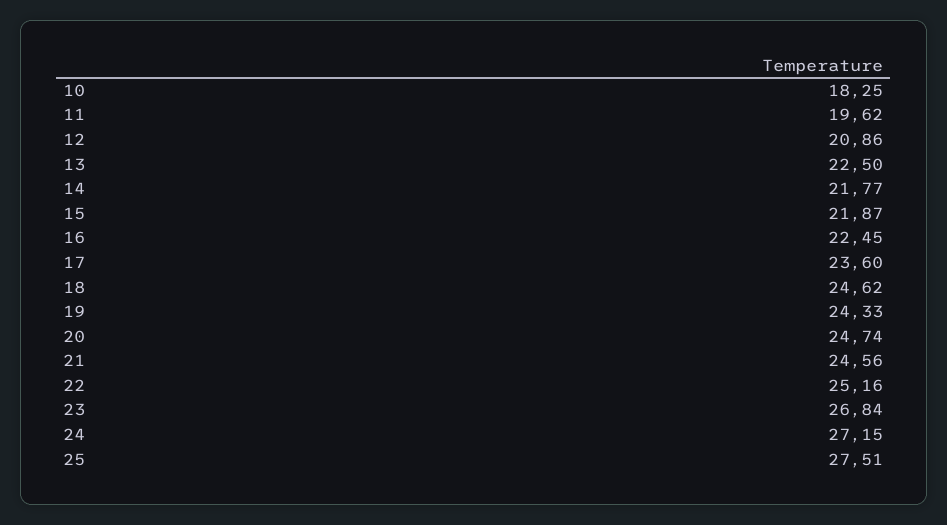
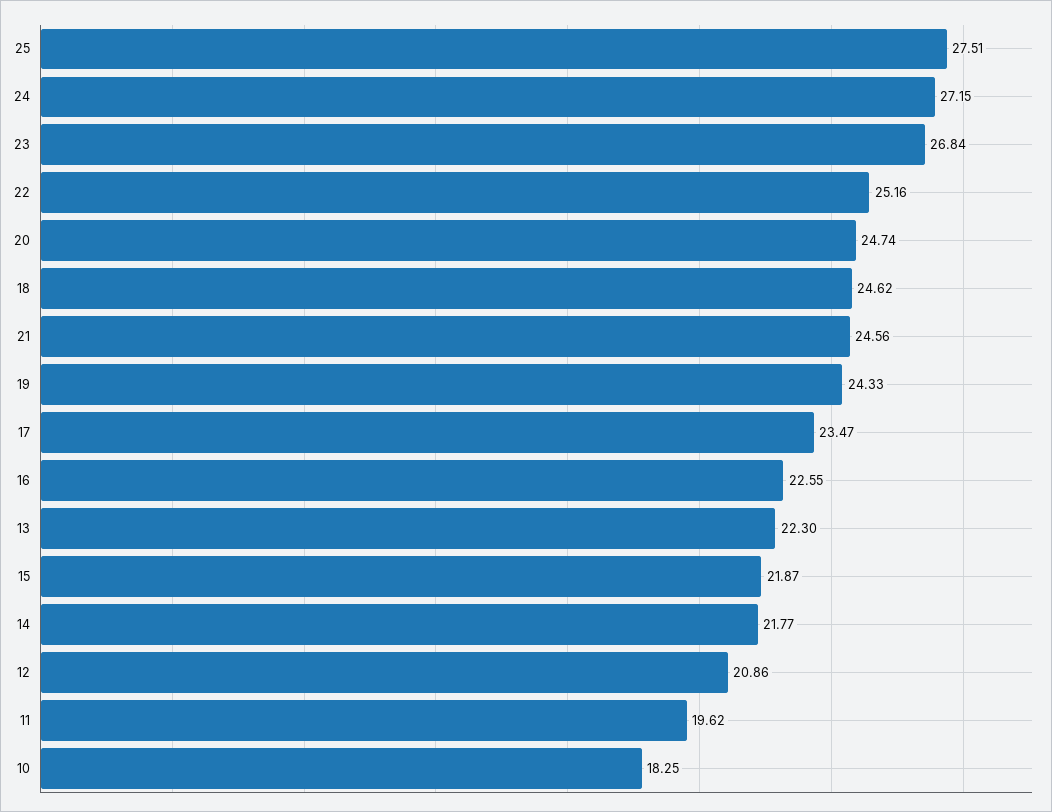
  {
    "10": 18.25,
    "11": 19.62,
    "12": 20.86,
-   "13": 22.5,
+   "13": 22.3,
    "14": 21.77,
    "15": 21.87,
-   "16": 22.45,
+   "16": 22.55,
-   "17": 23.6,
+   "17": 23.47,
    "18": 24.62,
    "19": 24.33,
    "20": 24.74,
    "21": 24.56,
    "22": 25.16,
    "23": 26.84,
    "24": 27.15,
    "25": 27.51
  }

